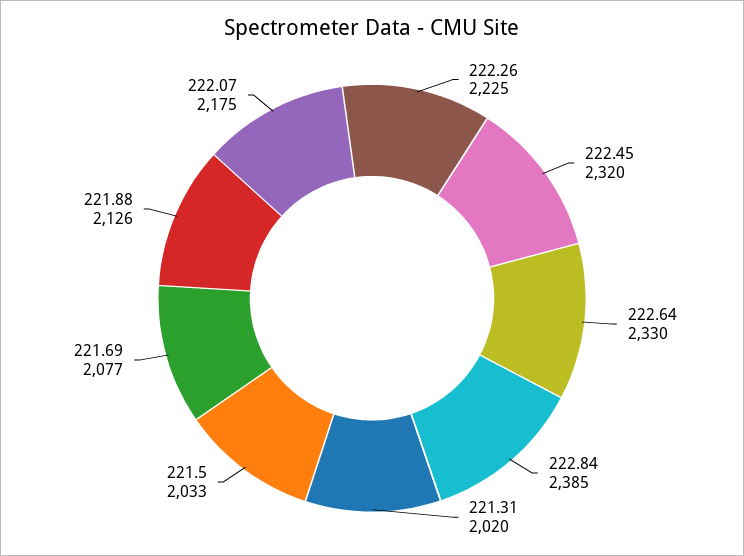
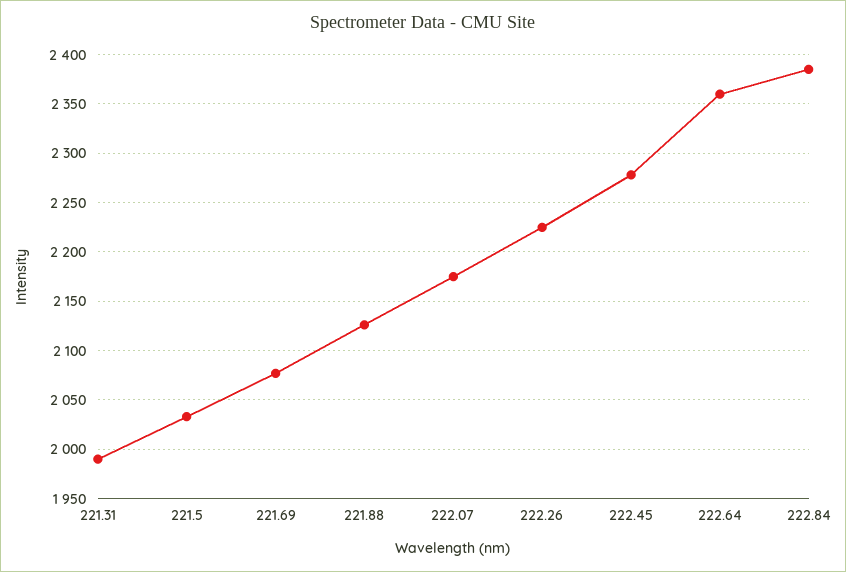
  {
    "222.26": 2225,
-   "222.45": 2320,
+   "222.45": 2280,
-   "222.64": 2330,
+   "222.64": 2360,
    "222.84": 2385,
-   "221.31": 2020,
+   "221.31": 1990,
    "221.5": 2033,
    "221.69": 2077,
    "221.88": 2126,
    "222.07": 2175
  }

